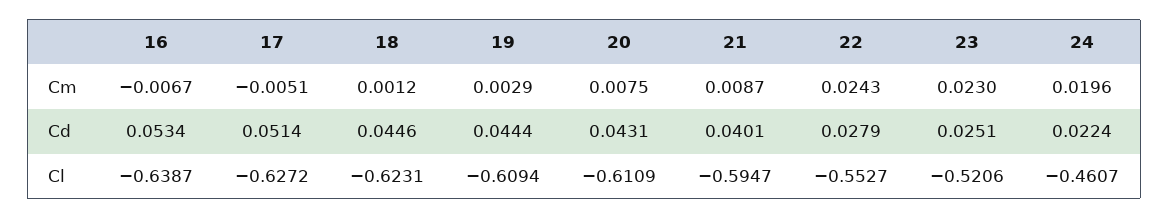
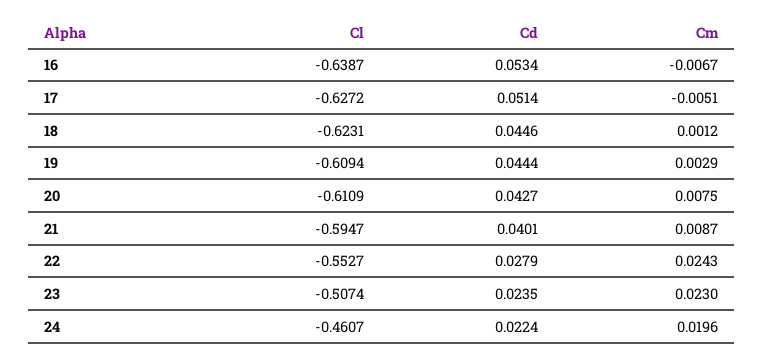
  {
    "16": {
      "Cm": -0.0067,
      "Cd": 0.0534,
      "Cl": -0.6387
    },
    "17": {
      "Cm": -0.0051,
      "Cd": 0.0514,
      "Cl": -0.6272
    },
    "18": {
      "Cm": 0.0012,
      "Cd": 0.0446,
      "Cl": -0.6231
    },
    "19": {
      "Cm": 0.0029,
      "Cd": 0.0444,
      "Cl": -0.6094
    },
    "20": {
      "Cm": 0.0075,
-     "Cd": 0.0431,
+     "Cd": 0.0427,
      "Cl": -0.6109
    },
    "21": {
      "Cm": 0.0087,
      "Cd": 0.0401,
      "Cl": -0.5947
    },
    "22": {
      "Cm": 0.0243,
      "Cd": 0.0279,
      "Cl": -0.5527
    },
    "23": {
      "Cm": 0.023,
-     "Cd": 0.0251,
+     "Cd": 0.0235,
-     "Cl": -0.5206
+     "Cl": -0.5074
    },
    "24": {
      "Cm": 0.0196,
      "Cd": 0.0224,
      "Cl": -0.4607
    }
  }

